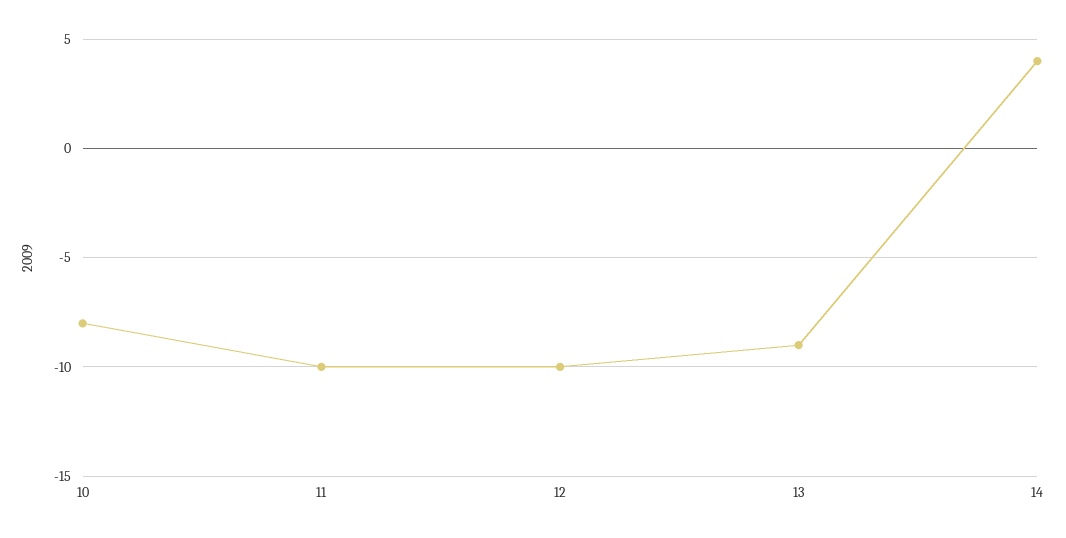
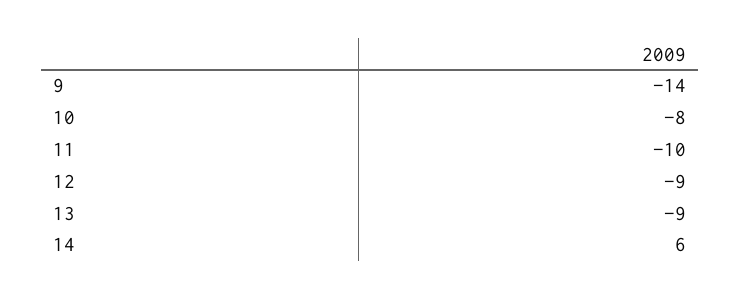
  {
    "10": -8,
    "11": -10,
-   "12": -10,
+   "12": -9,
    "13": -9,
-   "14": 4
+   "14": 6,
+   "9": -14
  }

